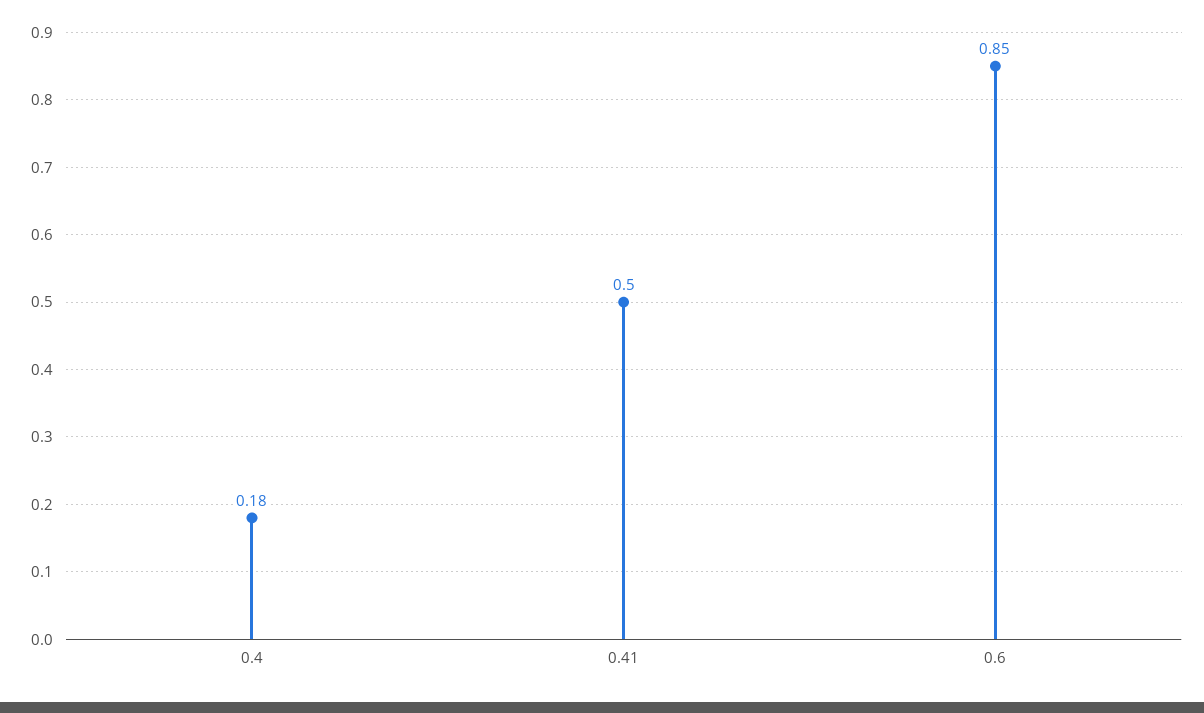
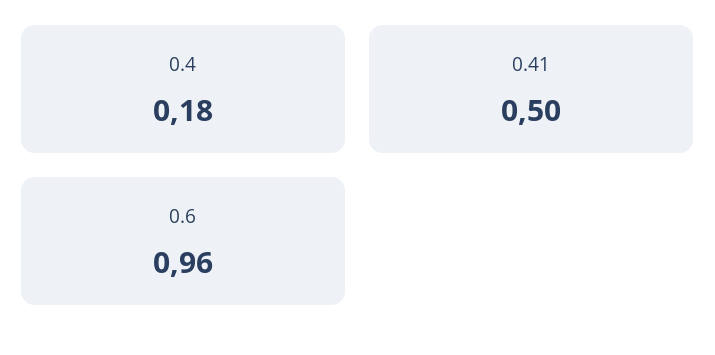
  {
    "0.4": 0.18,
    "0.41": 0.5,
-   "0.6": 0.85
+   "0.6": 0.96
  }

